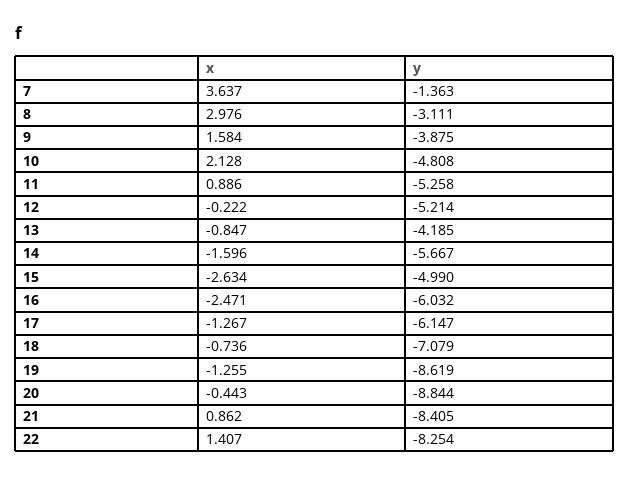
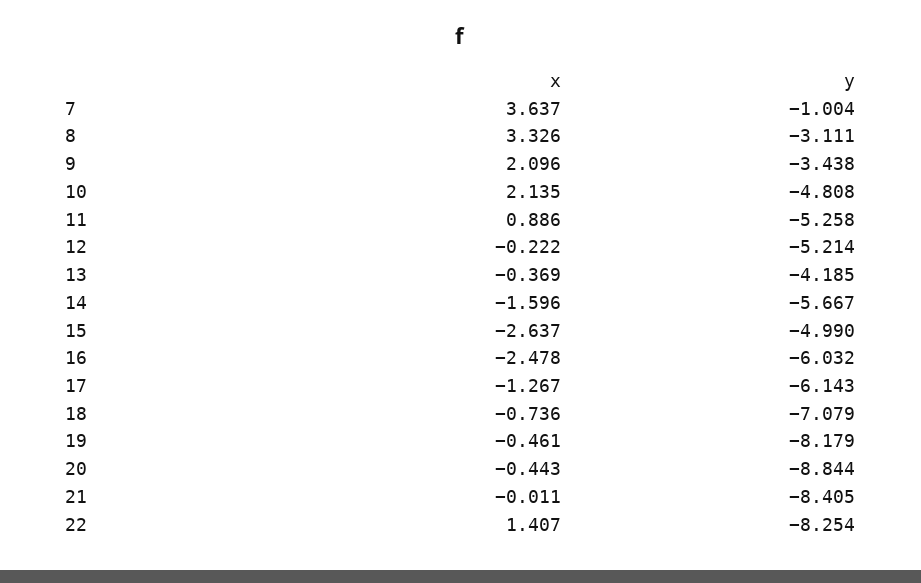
  {
    "x": {
      "7": 3.637,
-     "8": 2.976,
+     "8": 3.326,
-     "9": 1.584,
+     "9": 2.096,
-     "10": 2.128,
+     "10": 2.135,
      "11": 0.886,
      "12": -0.222,
-     "13": -0.847,
+     "13": -0.369,
      "14": -1.596,
-     "15": -2.634,
+     "15": -2.637,
-     "16": -2.471,
+     "16": -2.478,
      "17": -1.267,
      "18": -0.736,
-     "19": -1.255,
+     "19": -0.461,
      "20": -0.443,
-     "21": 0.862,
+     "21": -0.011,
      "22": 1.407
    },
    "y": {
-     "7": -1.363,
+     "7": -1.004,
      "8": -3.111,
-     "9": -3.875,
+     "9": -3.438,
      "10": -4.808,
      "11": -5.258,
      "12": -5.214,
      "13": -4.185,
      "14": -5.667,
      "15": -4.99,
      "16": -6.032,
-     "17": -6.147,
+     "17": -6.143,
      "18": -7.079,
-     "19": -8.619,
+     "19": -8.179,
      "20": -8.844,
      "21": -8.405,
      "22": -8.254
    }
  }

